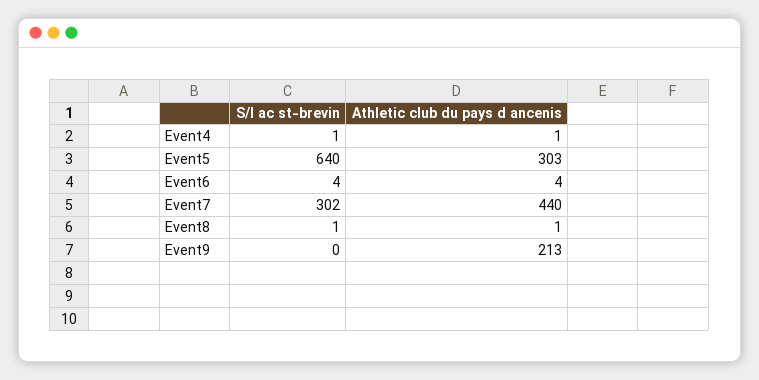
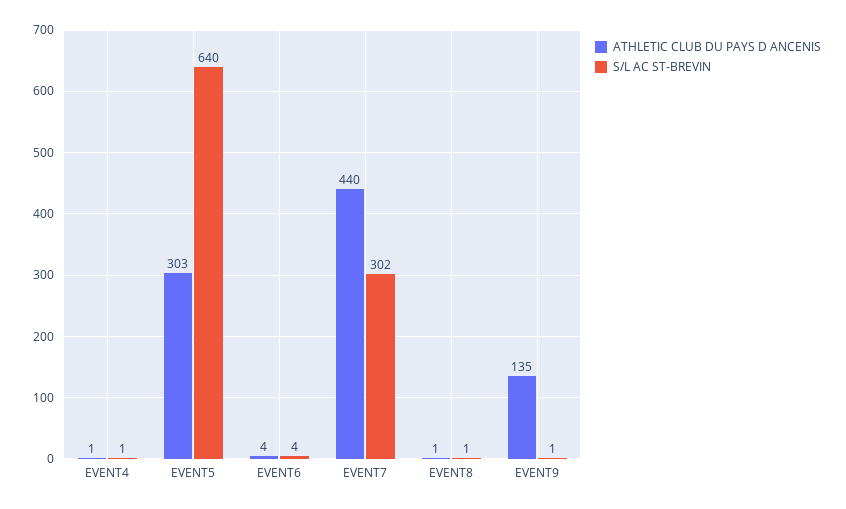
  {
    "S/l ac st-brevin": {
      "Event4": 1,
      "Event5": 640,
      "Event6": 4,
      "Event7": 302,
      "Event8": 1,
-     "Event9": 0
+     "Event9": 1
    },
    "Athletic club du pays d ancenis": {
      "Event4": 1,
      "Event5": 303,
      "Event6": 4,
      "Event7": 440,
      "Event8": 1,
-     "Event9": 213
+     "Event9": 135
    }
  }

